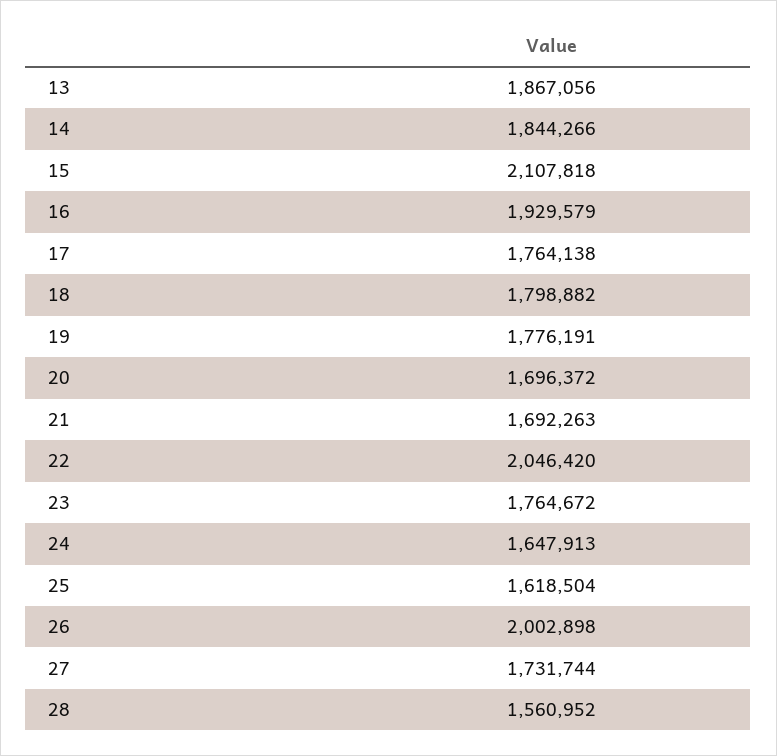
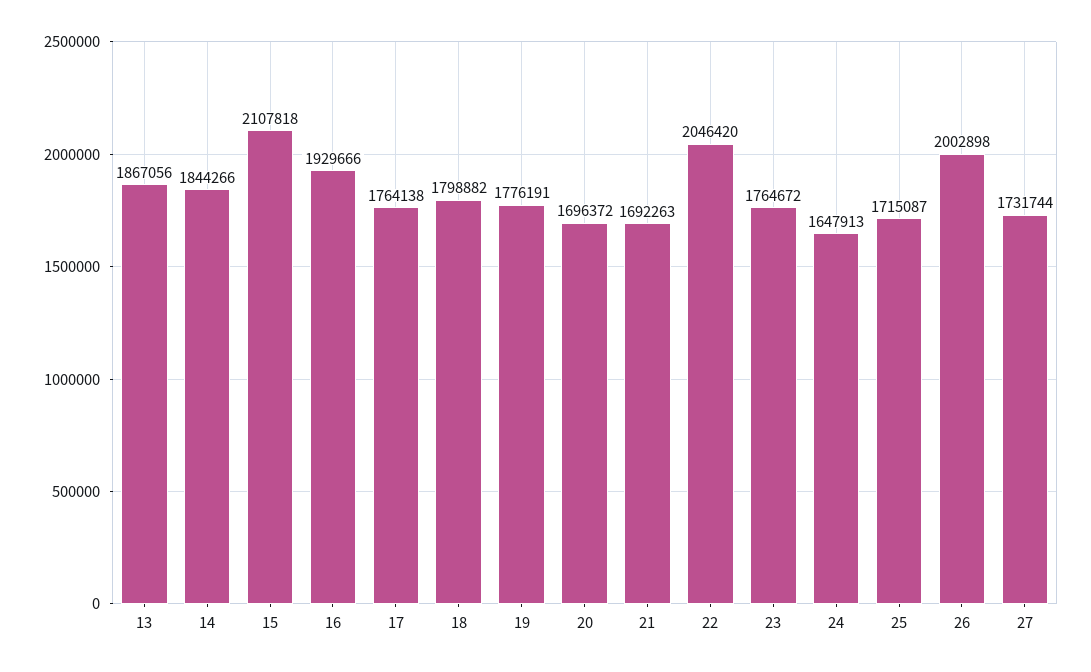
  {
    "13": 1867056,
    "14": 1844266,
    "15": 2107818,
-   "16": 1929579,
+   "16": 1929666,
    "17": 1764138,
    "18": 1798882,
    "19": 1776191,
    "20": 1696372,
    "21": 1692263,
    "22": 2046420,
    "23": 1764672,
    "24": 1647913,
-   "25": 1618504,
+   "25": 1715087,
    "26": 2002898,
-   "27": 1731744,
+   "27": 1731744
-   "28": 1560952
  }

